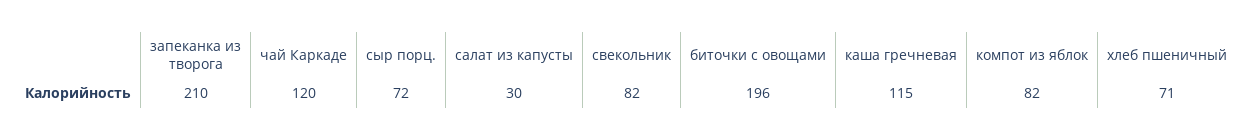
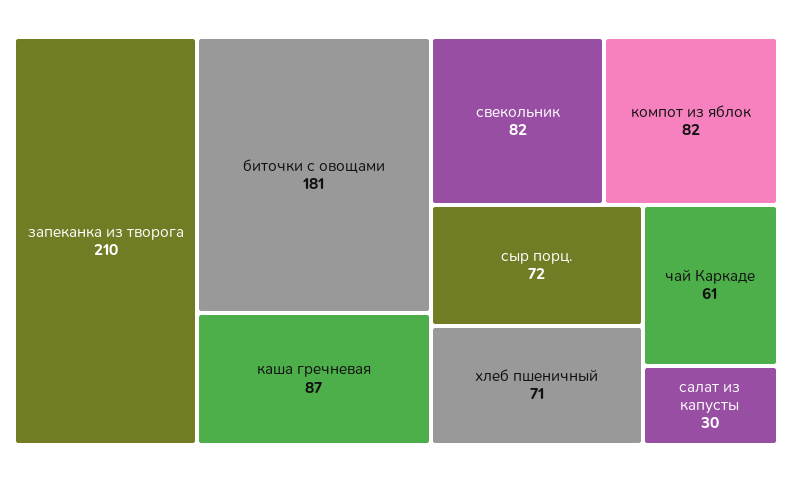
  {
    "запеканка из творога": 210,
-   "чай Каркаде": 120,
+   "чай Каркаде": 61,
    "сыр порц.": 72,
    "салат из капусты": 30,
    "свекольник": 82,
-   "биточки с овощами": 196,
+   "биточки с овощами": 181,
-   "каша гречневая": 115,
+   "каша гречневая": 87,
    "компот из яблок": 82,
    "хлеб пшеничный": 71
  }

